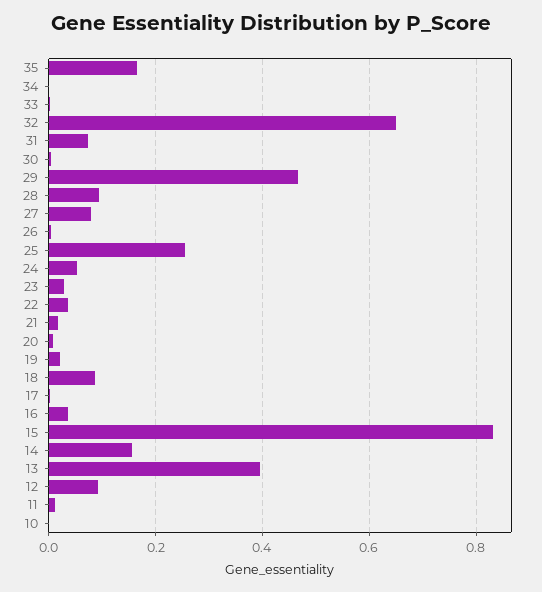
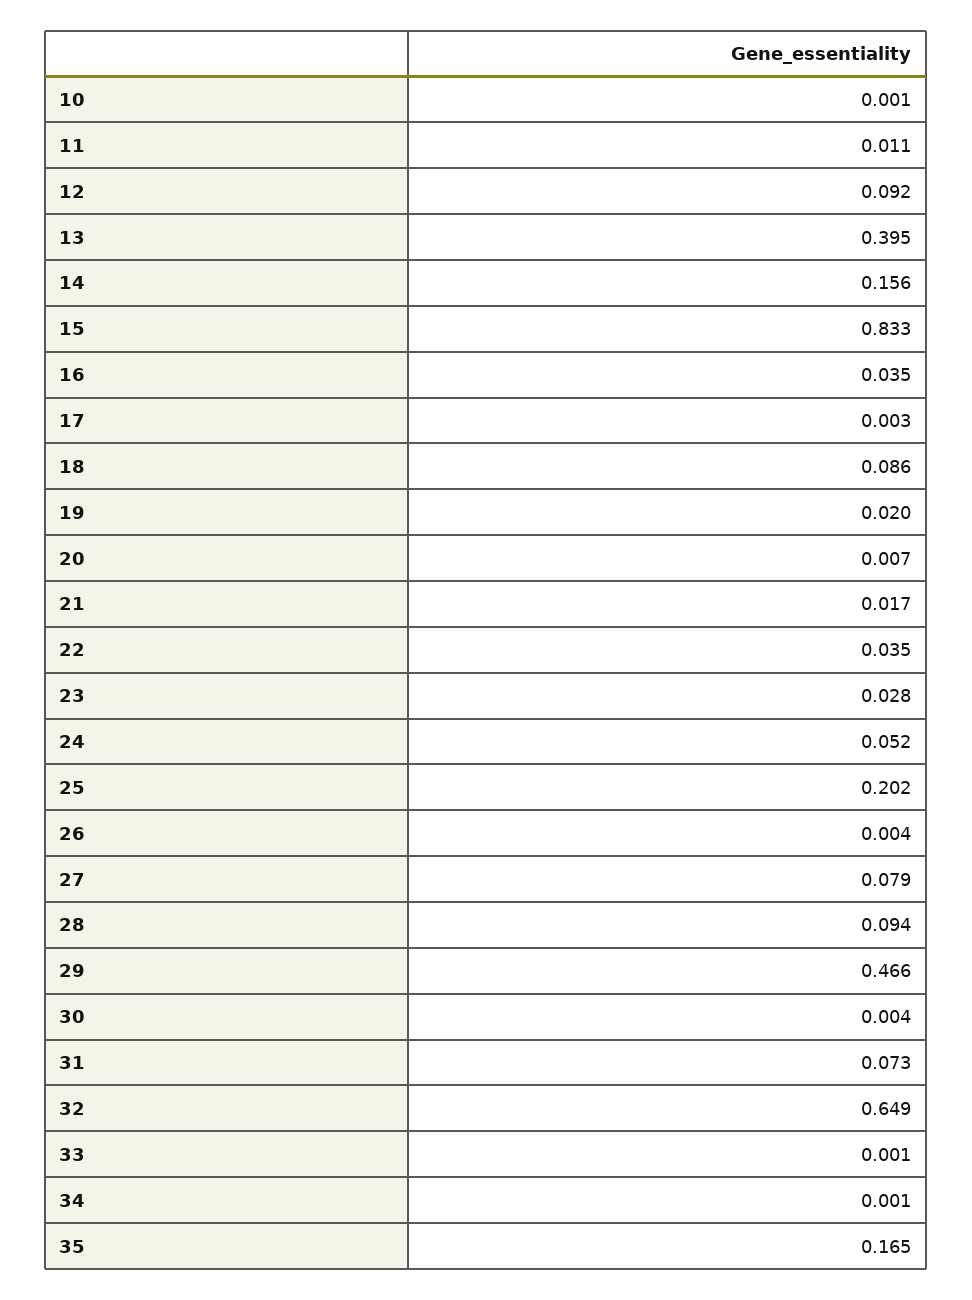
  {
    "35": 0.165,
    "34": 0.001,
    "33": 0.001,
    "32": 0.649,
    "31": 0.073,
    "30": 0.004,
    "29": 0.466,
    "28": 0.094,
    "27": 0.079,
    "26": 0.004,
-   "25": 0.26,
+   "25": 0.202,
    "24": 0.052,
    "23": 0.028,
    "22": 0.035,
    "21": 0.017,
    "20": 0.007,
    "19": 0.02,
    "18": 0.086,
    "17": 0.003,
    "16": 0.035,
    "15": 0.833,
    "14": 0.156,
    "13": 0.395,
    "12": 0.092,
    "11": 0.011,
    "10": 0.001
  }

